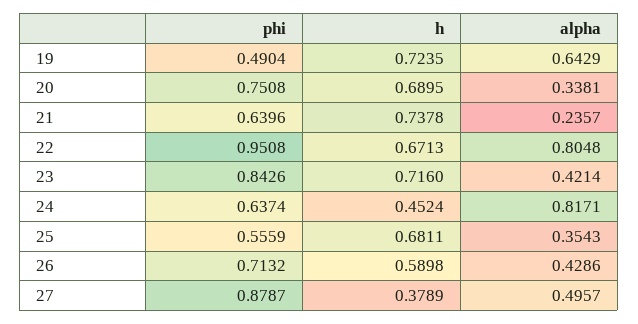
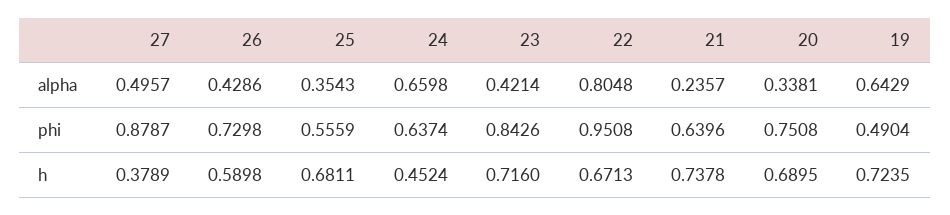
  {
    "phi": {
      "19": 0.4904,
      "20": 0.7508,
      "21": 0.6396,
      "22": 0.9508,
      "23": 0.8426,
      "24": 0.6374,
      "25": 0.5559,
-     "26": 0.7132,
+     "26": 0.7298,
      "27": 0.8787
    },
    "h": {
      "19": 0.7235,
      "20": 0.6895,
      "21": 0.7378,
      "22": 0.6713,
      "23": 0.716,
      "24": 0.4524,
      "25": 0.6811,
      "26": 0.5898,
      "27": 0.3789
    },
    "alpha": {
      "19": 0.6429,
      "20": 0.3381,
      "21": 0.2357,
      "22": 0.8048,
      "23": 0.4214,
-     "24": 0.8171,
+     "24": 0.6598,
      "25": 0.3543,
      "26": 0.4286,
      "27": 0.4957
    }
  }

